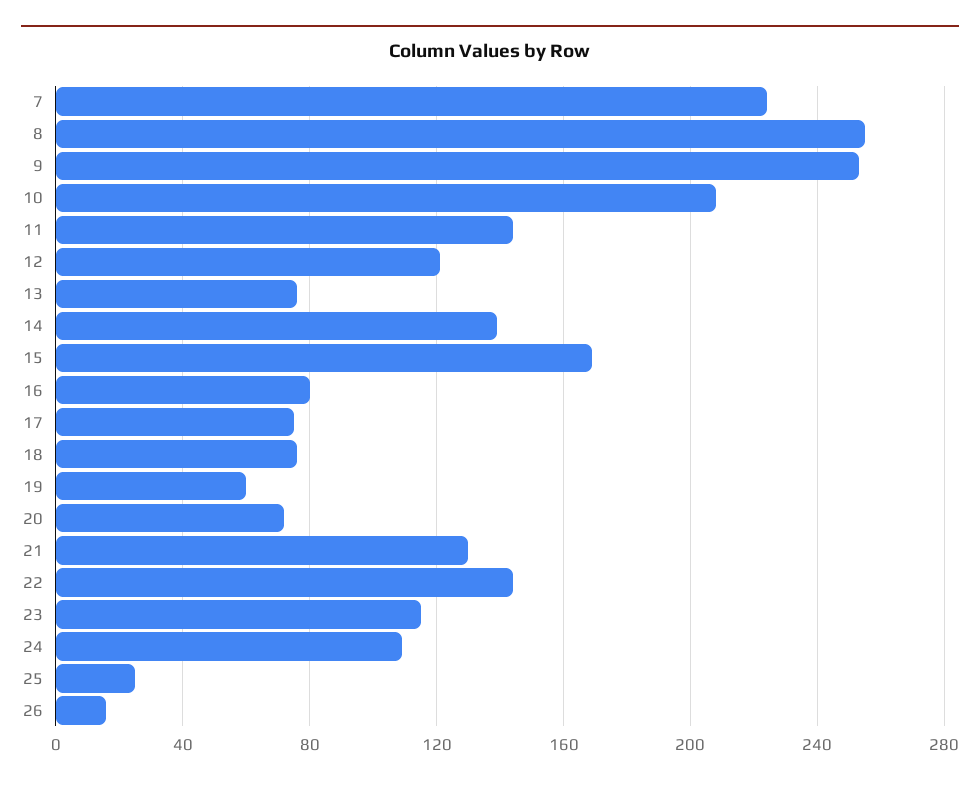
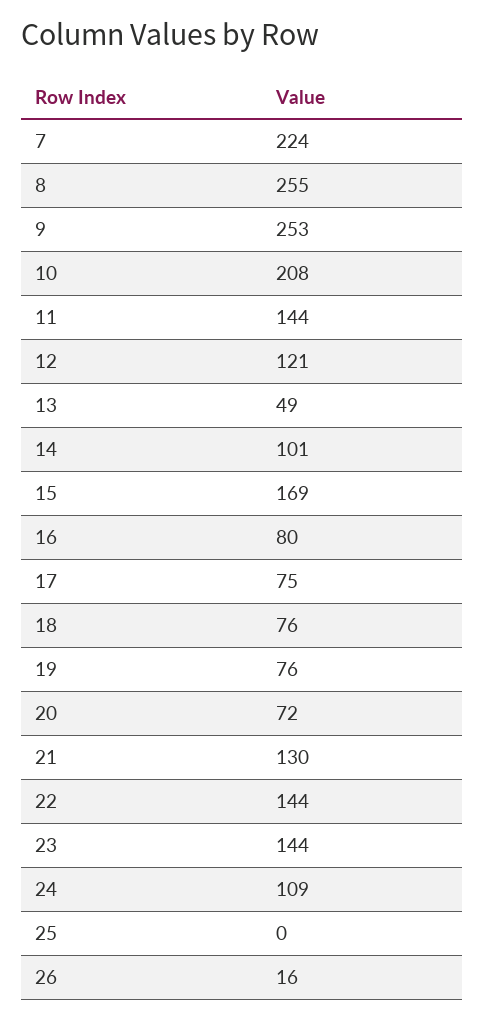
  {
    "7": 224,
    "8": 255,
    "9": 253,
    "10": 208,
    "11": 144,
    "12": 121,
-   "13": 75,
+   "13": 49,
-   "14": 140,
+   "14": 101,
    "15": 169,
    "16": 80,
    "17": 75,
    "18": 76,
-   "19": 60,
+   "19": 76,
    "20": 72,
    "21": 130,
    "22": 144,
-   "23": 115,
+   "23": 144,
    "24": 109,
-   "25": 25,
+   "25": 0,
    "26": 16
  }

